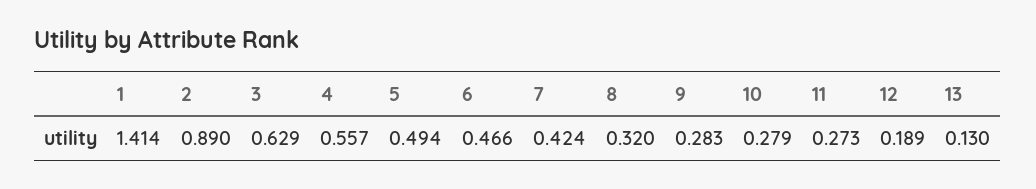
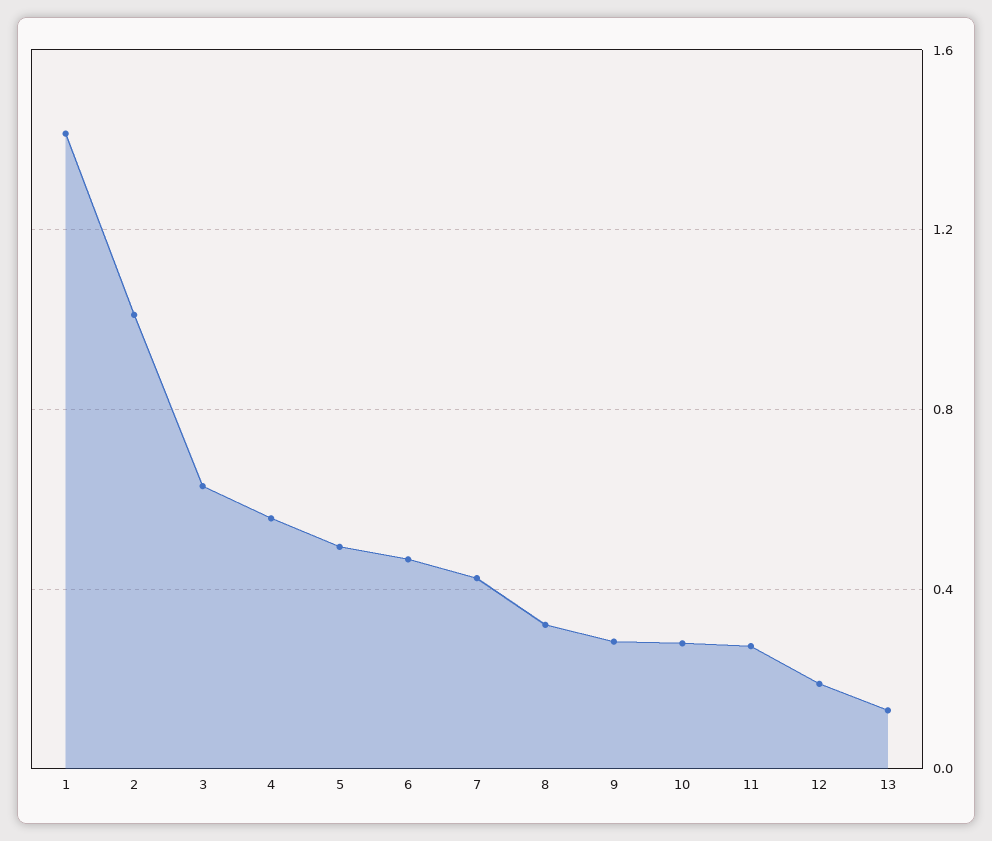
  {
    "1": 1.414,
-   "2": 0.89,
+   "2": 1,
    "3": 0.629,
    "4": 0.557,
    "5": 0.494,
    "6": 0.466,
    "7": 0.424,
    "8": 0.32,
    "9": 0.283,
    "10": 0.279,
    "11": 0.273,
    "12": 0.189,
    "13": 0.13
  }

